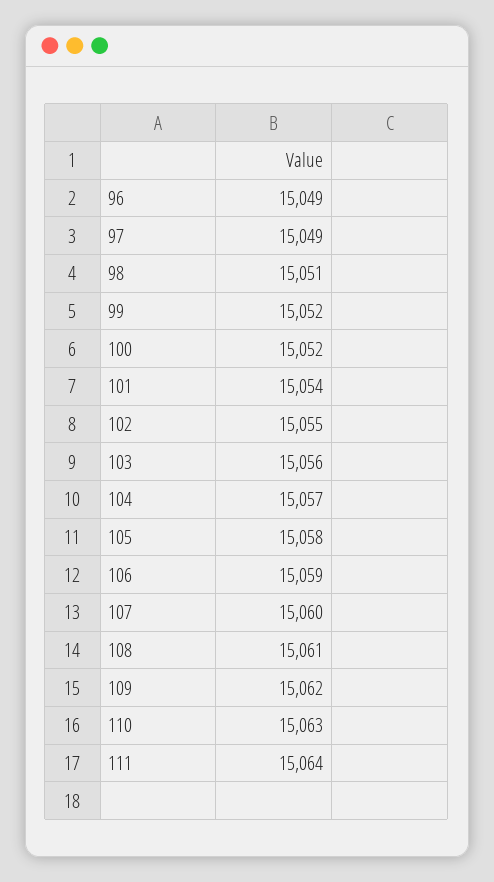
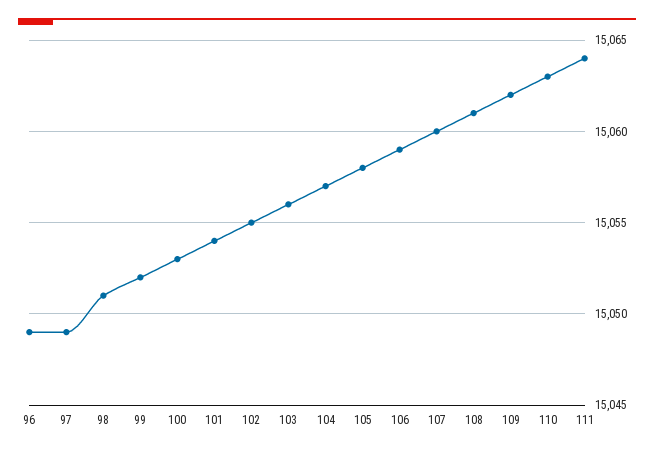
  {
    "96": 15049,
    "97": 15049,
    "98": 15051,
    "99": 15052,
-   "100": 15052,
+   "100": 15053,
    "101": 15054,
    "102": 15055,
    "103": 15056,
    "104": 15057,
    "105": 15058,
    "106": 15059,
    "107": 15060,
    "108": 15061,
    "109": 15062,
    "110": 15063,
    "111": 15064
  }

